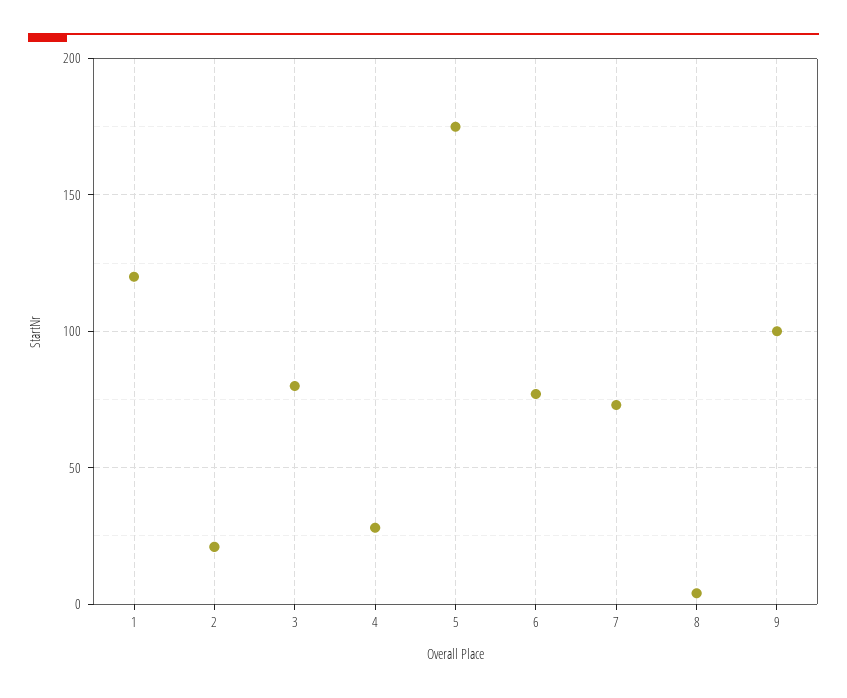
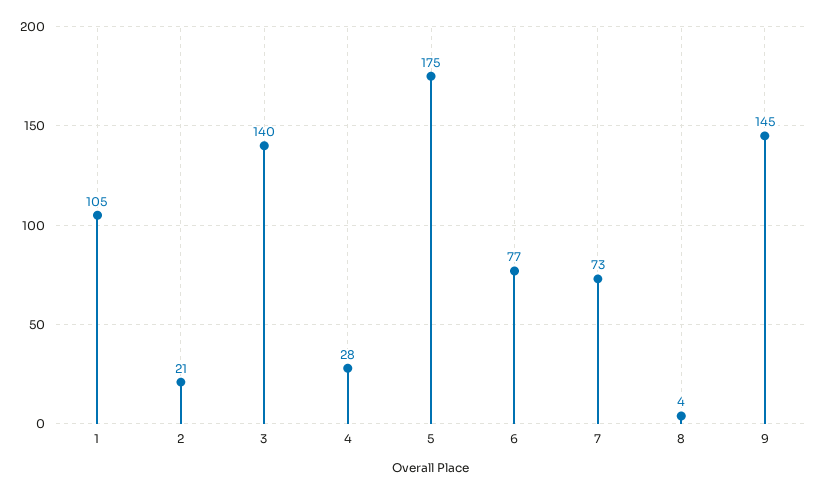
  {
-   "1": 120,
+   "1": 105,
    "2": 21,
-   "3": 80,
+   "3": 140,
    "4": 28,
    "5": 175,
    "6": 77,
    "7": 73,
    "8": 4,
-   "9": 100
+   "9": 145
  }

